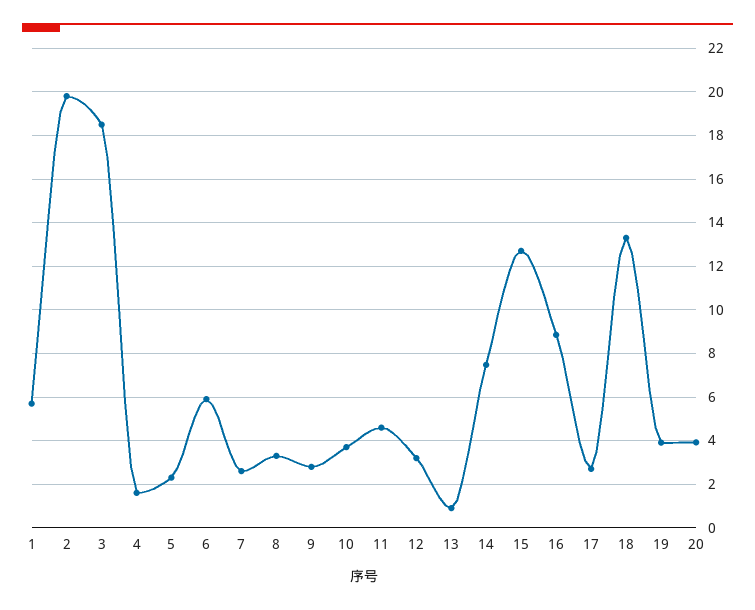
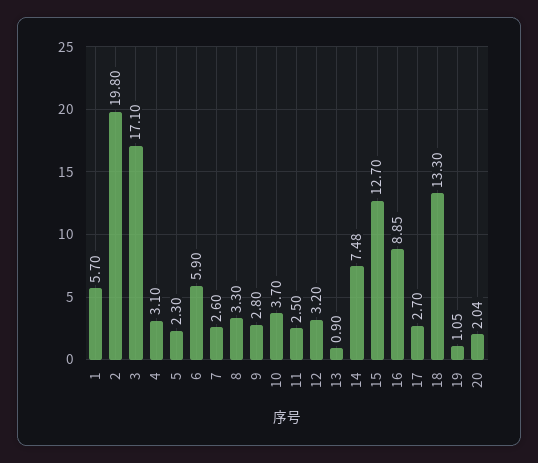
  {
    "1": 5.7,
    "2": 19.8,
-   "3": 18.5,
+   "3": 17.1,
-   "4": 1.5,
+   "4": 3.1,
    "5": 2.3,
    "6": 5.9,
    "7": 2.6,
    "8": 3.3,
    "9": 2.8,
    "10": 3.7,
-   "11": 4.5,
+   "11": 2.5,
    "12": 3.2,
    "13": 0.9,
    "14": 7.48,
    "15": 12.7,
    "16": 8.85,
    "17": 2.7,
    "18": 13.3,
-   "19": 4,
+   "19": 1.05,
-   "20": 4
+   "20": 2.04
  }

